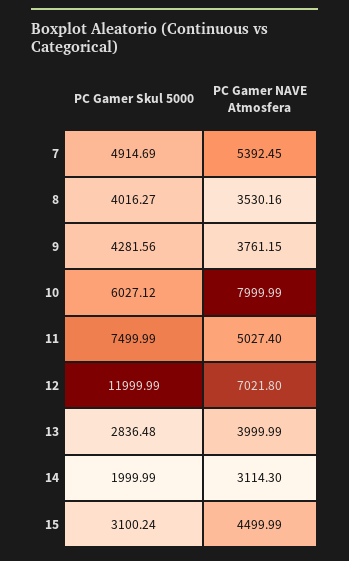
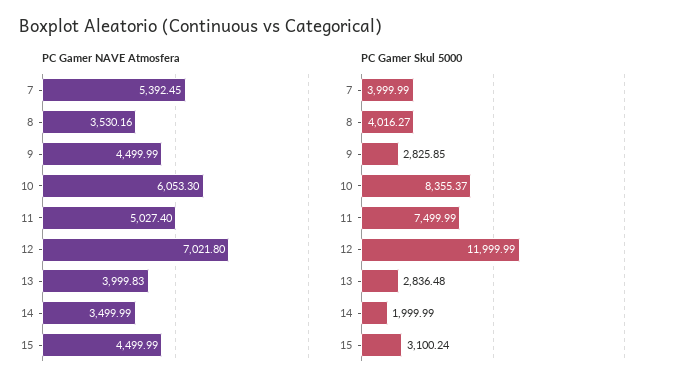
  {
    "PC Gamer Skul 5000": {
-     "7": 4914.69,
+     "7": 3999.99,
      "8": 4016.27,
-     "9": 4281.56,
+     "9": 2825.85,
-     "10": 6027.12,
+     "10": 8355.37,
      "11": 7499.99,
      "12": 11999.99,
      "13": 2836.48,
      "14": 1999.99,
      "15": 3100.24
    },
    "PC Gamer NAVE Atmosfera": {
      "7": 5392.45,
      "8": 3530.16,
-     "9": 3761.15,
+     "9": 4499.99,
-     "10": 7999.99,
+     "10": 6053.3,
      "11": 5027.4,
      "12": 7021.8,
-     "13": 3999.99,
+     "13": 3999.83,
-     "14": 3114.3,
+     "14": 3499.99,
      "15": 4499.99
    }
  }

